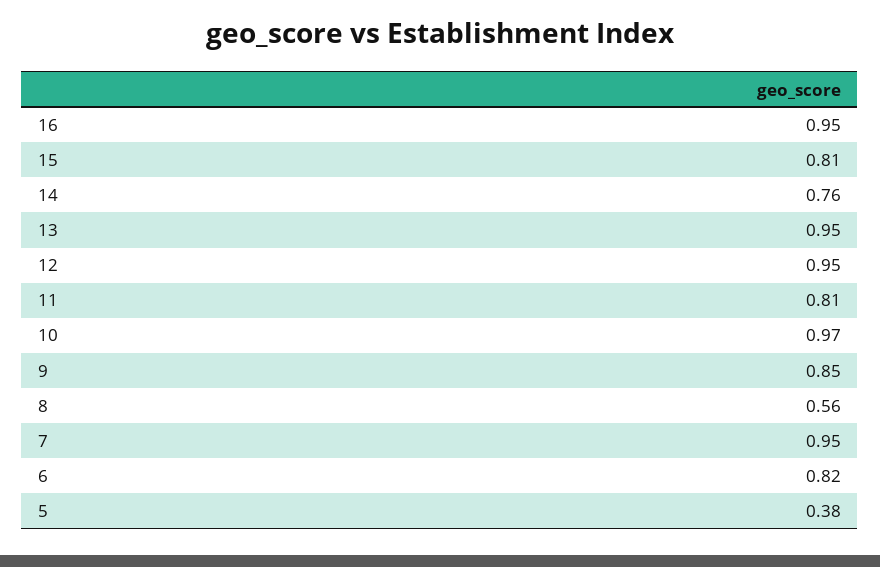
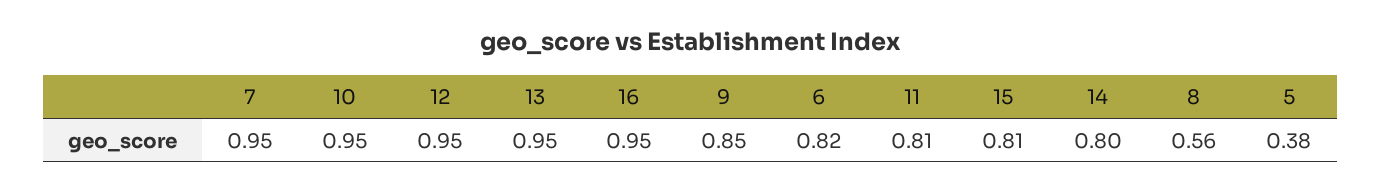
  {
    "16": 0.95,
    "15": 0.81,
-   "14": 0.76,
+   "14": 0.8,
    "13": 0.95,
    "12": 0.95,
    "11": 0.81,
-   "10": 0.97,
+   "10": 0.95,
    "9": 0.85,
    "8": 0.56,
    "7": 0.95,
    "6": 0.82,
    "5": 0.38
  }

